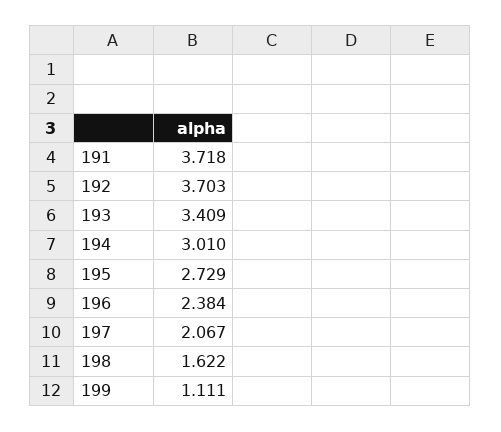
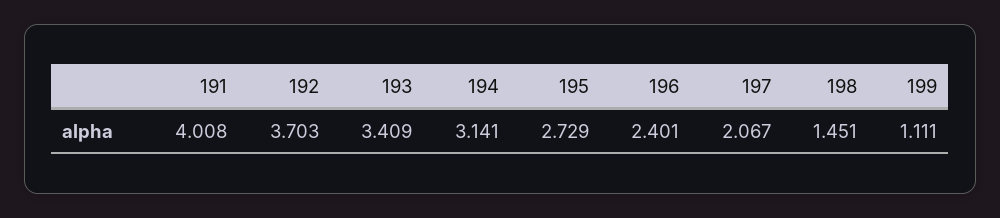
  {
-   "191": 3.718,
+   "191": 4.008,
    "192": 3.703,
    "193": 3.409,
-   "194": 3.01,
+   "194": 3.141,
    "195": 2.729,
-   "196": 2.384,
+   "196": 2.401,
    "197": 2.067,
-   "198": 1.622,
+   "198": 1.451,
    "199": 1.111
  }

